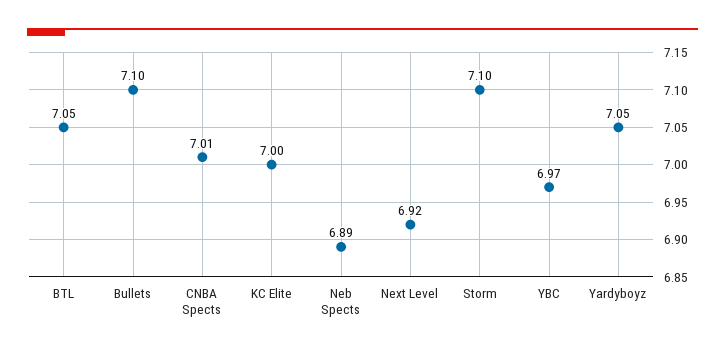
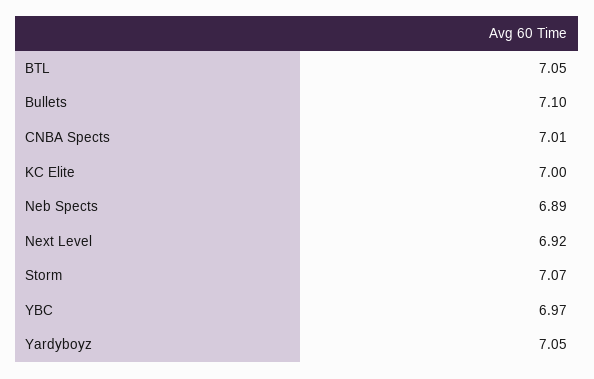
  {
    "BTL": 7.05,
    "Bullets": 7.1,
    "CNBA Spects": 7.01,
    "KC Elite": 7,
    "Neb Spects": 6.89,
    "Next Level": 6.92,
-   "Storm": 7.1,
+   "Storm": 7.07,
    "YBC": 6.97,
    "Yardyboyz": 7.05
  }

